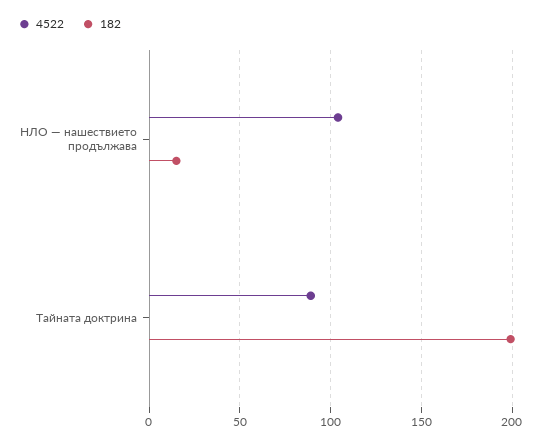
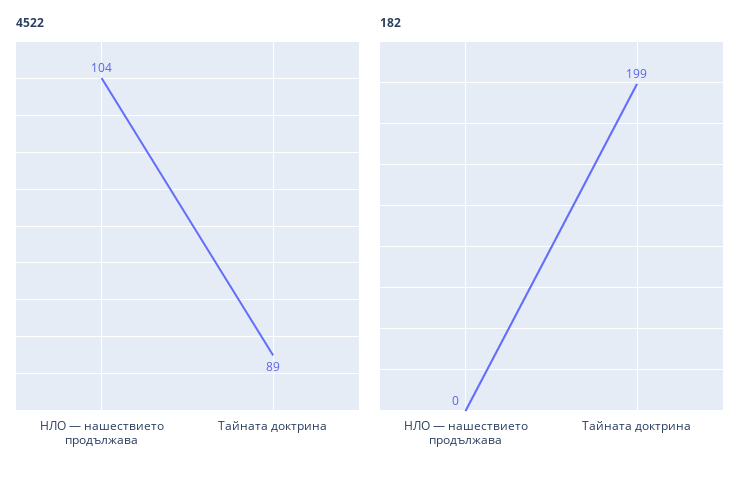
  {
    "4522": {
      "НЛО — нашествието продължава": 104,
      "Тайната доктрина": 89
    },
    "182": {
-     "НЛО — нашествието продължава": 15,
+     "НЛО — нашествието продължава": 0,
      "Тайната доктрина": 199
    }
  }

